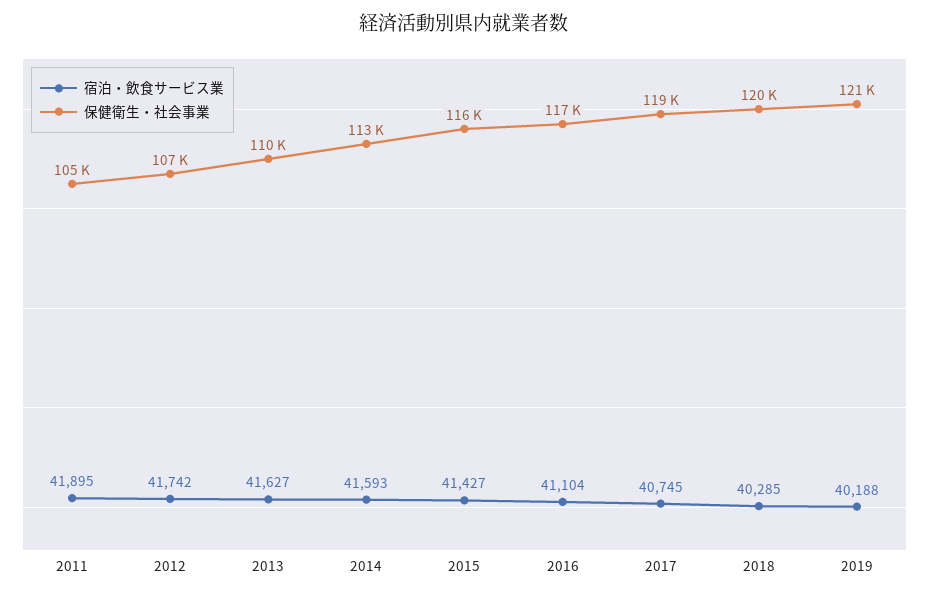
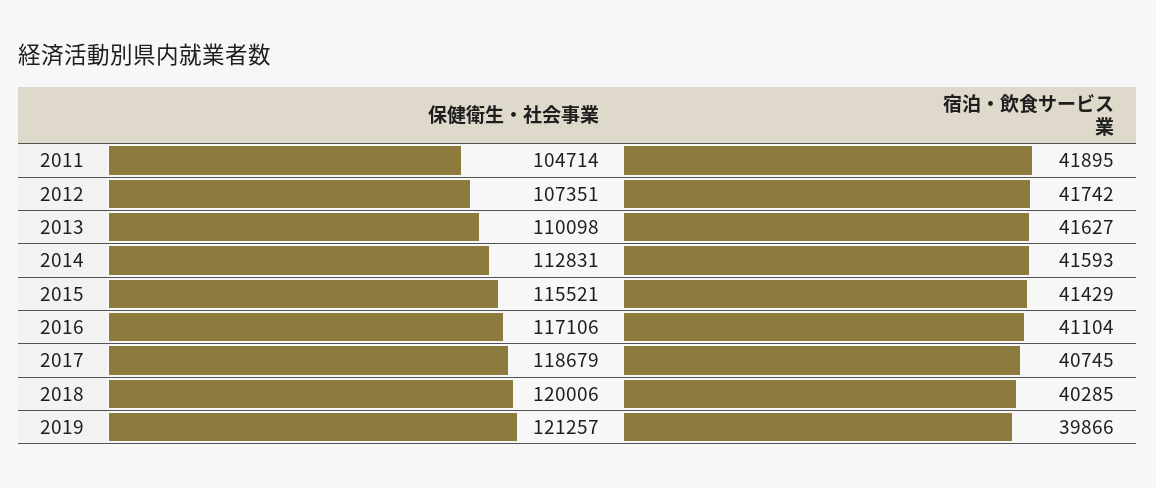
  {
    "宿泊・飲食サービス業": {
      "2011": 41895,
      "2012": 41742,
      "2013": 41627,
      "2014": 41593,
-     "2015": 41427,
+     "2015": 41429,
      "2016": 41104,
      "2017": 40745,
      "2018": 40285,
-     "2019": 40188
+     "2019": 39866
    },
    "保健衛生・社会事業": {
      "2011": 104714,
      "2012": 107351,
      "2013": 110098,
      "2014": 112831,
      "2015": 115521,
      "2016": 117106,
      "2017": 118679,
      "2018": 120006,
      "2019": 121257
    }
  }

